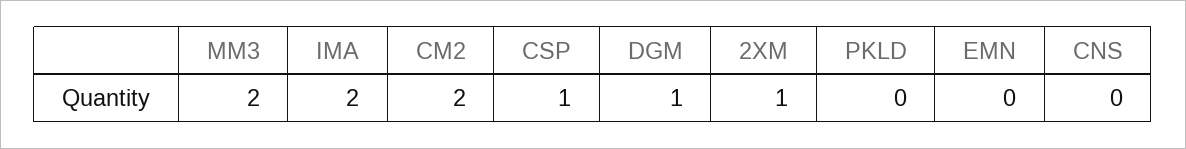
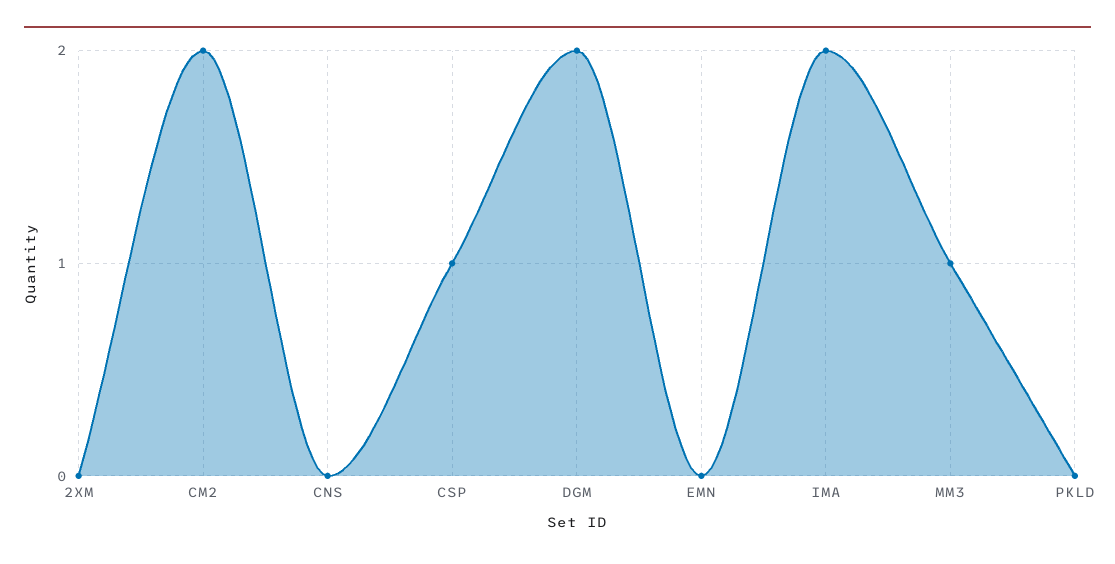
  {
-   "MM3": 2,
+   "MM3": 1,
    "IMA": 2,
    "CM2": 2,
    "CSP": 1,
-   "DGM": 1,
+   "DGM": 2,
-   "2XM": 1,
+   "2XM": 0,
    "PKLD": 0,
    "EMN": 0,
    "CNS": 0
  }

